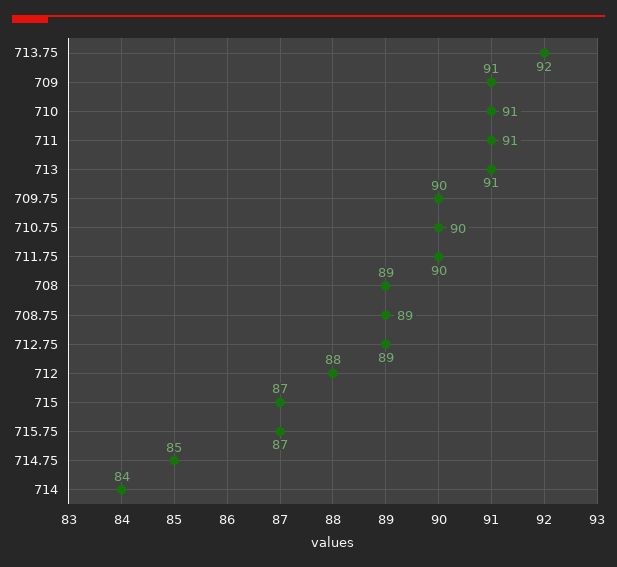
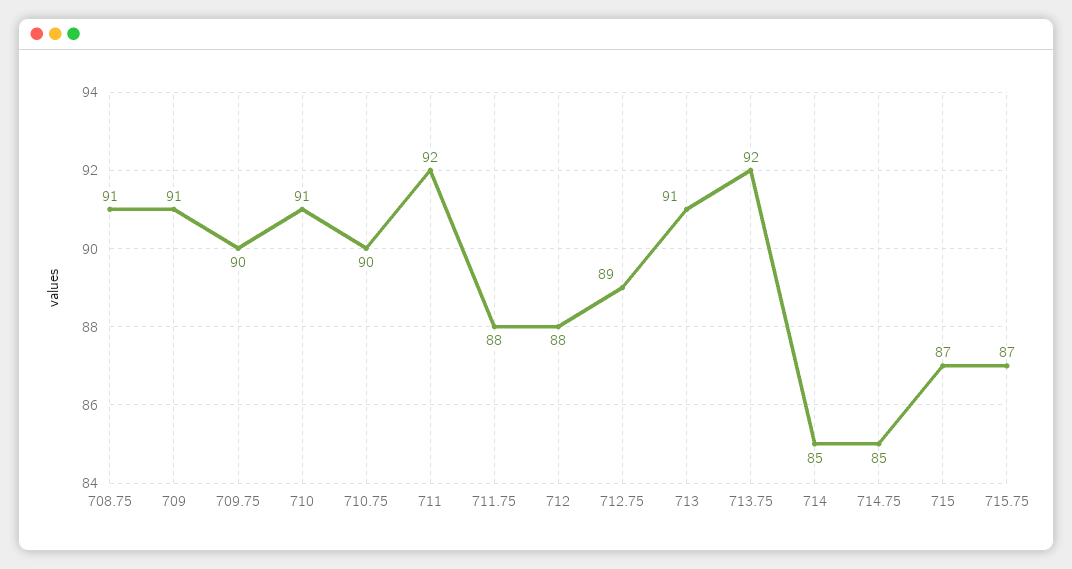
  {
    "713.75": 92,
    "709": 91,
    "710": 91,
-   "711": 91,
+   "711": 92,
    "713": 91,
    "709.75": 90,
    "710.75": 90,
-   "711.75": 90,
+   "711.75": 88,
-   "708": 89,
-   "708.75": 89,
+   "708.75": 91,
    "712.75": 89,
    "712": 88,
    "715": 87,
    "715.75": 87,
    "714.75": 85,
-   "714": 84
+   "714": 85
  }

